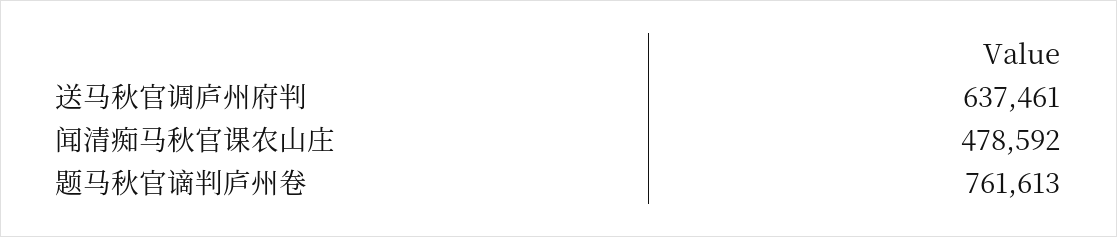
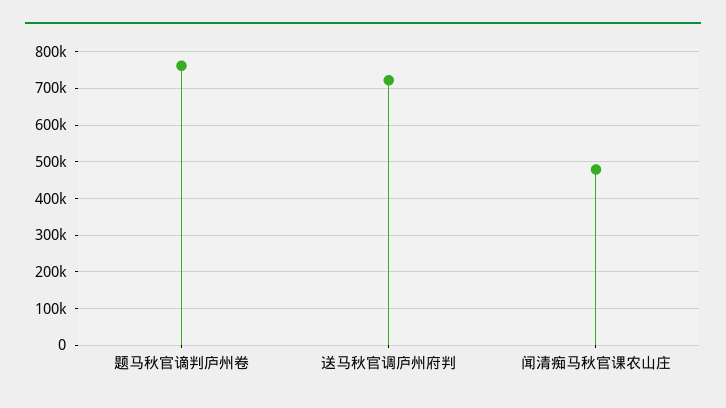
  {
-   "送马秋官调庐州府判": 637461,
+   "送马秋官调庐州府判": 720000,
    "闻清痴马秋官课农山庄": 478592,
    "题马秋官谪判庐州卷": 761613
  }

